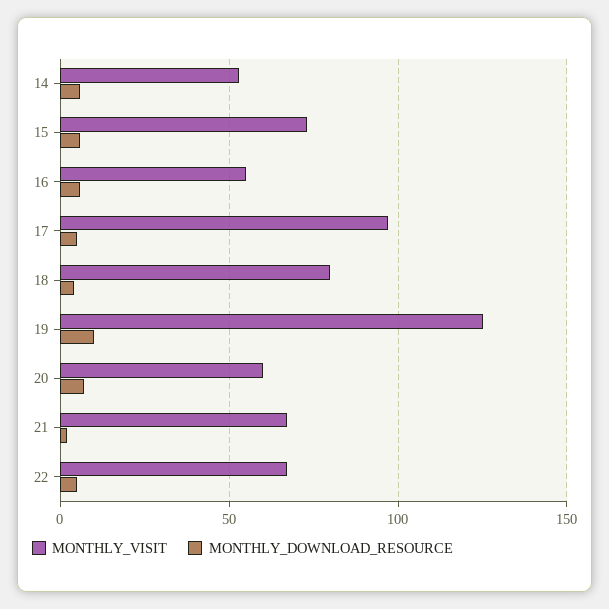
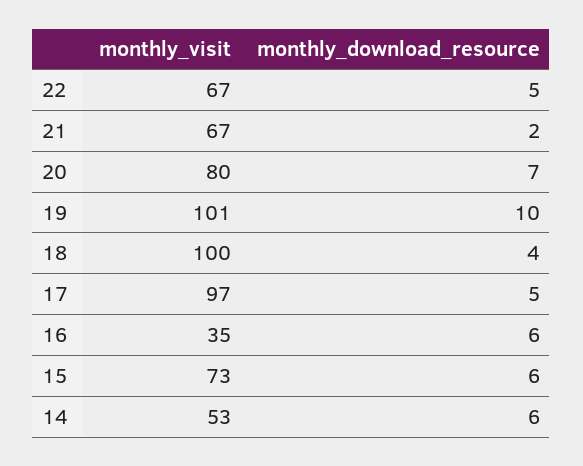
  {
    "MONTHLY_VISIT": {
      "14": 53,
      "15": 73,
-     "16": 55,
+     "16": 35,
      "17": 97,
-     "18": 80,
+     "18": 100,
-     "19": 125,
+     "19": 101,
-     "20": 60,
+     "20": 80,
      "21": 67,
      "22": 67
    },
    "MONTHLY_DOWNLOAD_RESOURCE": {
      "14": 6,
      "15": 6,
      "16": 6,
      "17": 5,
      "18": 4,
      "19": 10,
      "20": 7,
      "21": 2,
      "22": 5
    }
  }

